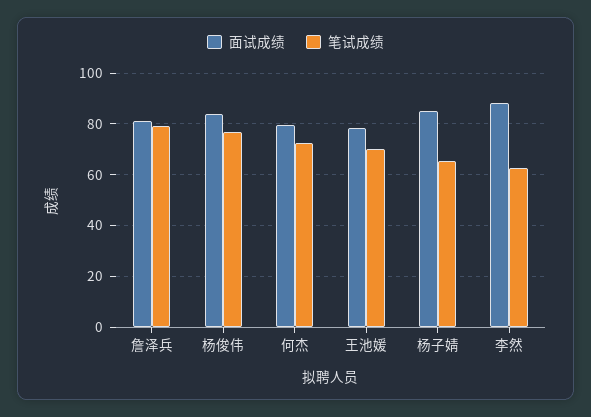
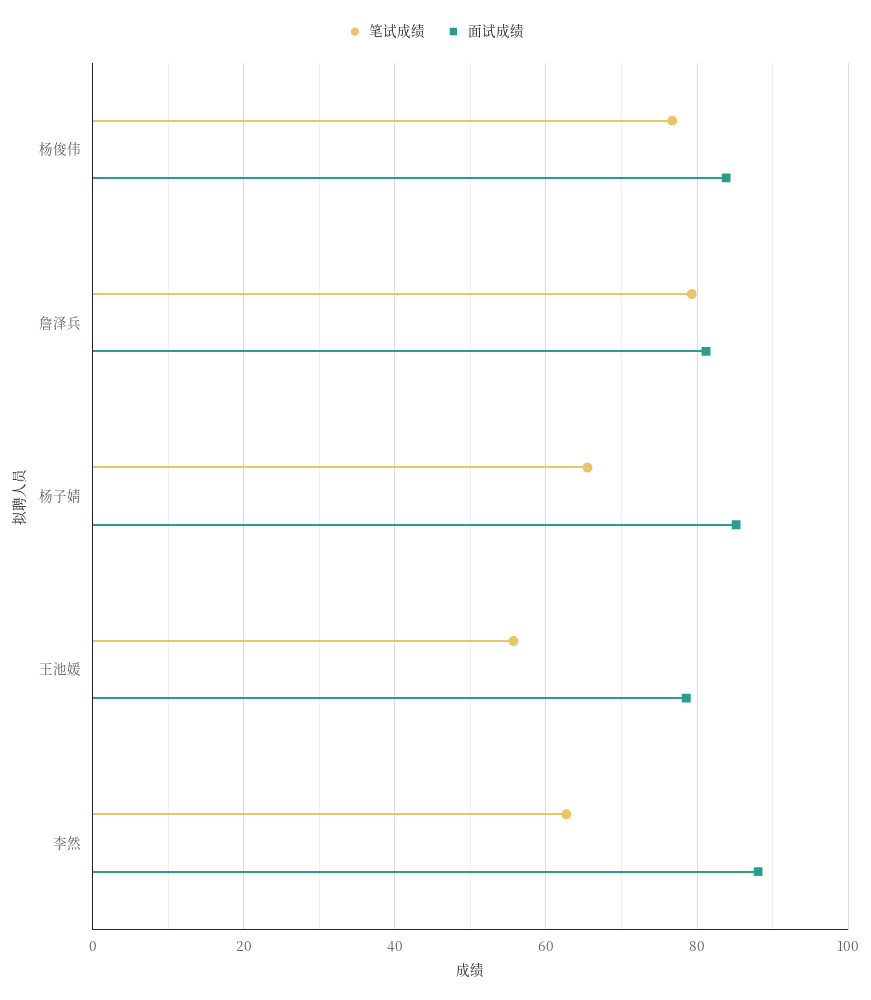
  {
    "面试成绩": {
      "詹泽兵": 82,
      "杨俊伟": 84,
-     "何杰": 80,
      "王池媛": 78,
      "杨子婧": 86,
      "李然": 88
    },
    "笔试成绩": {
      "詹泽兵": 80,
      "杨俊伟": 76,
-     "何杰": 72.5,
-     "王池媛": 70,
+     "王池媛": 56,
      "杨子婧": 66,
      "李然": 62
    }
  }

